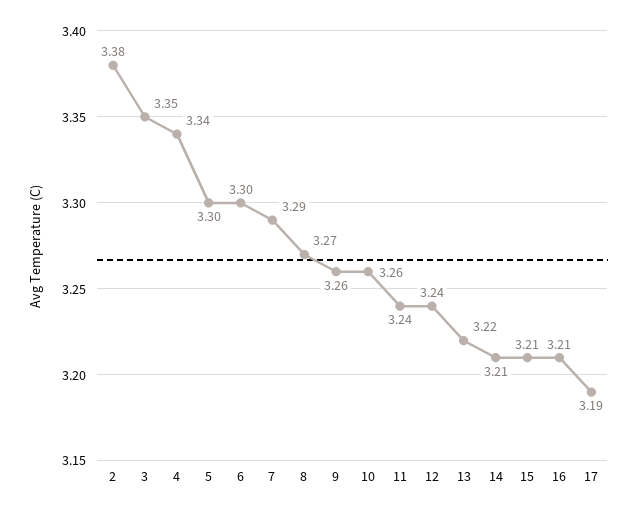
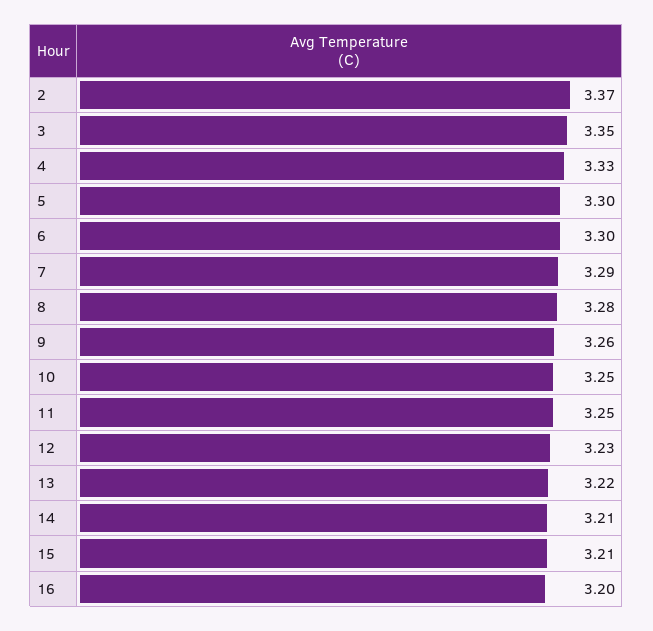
  {
-   "2": 3.38,
+   "2": 3.37,
    "3": 3.35,
-   "4": 3.34,
+   "4": 3.33,
    "5": 3.3,
    "6": 3.3,
    "7": 3.29,
-   "8": 3.27,
+   "8": 3.28,
    "9": 3.26,
-   "10": 3.26,
+   "10": 3.25,
-   "11": 3.24,
+   "11": 3.25,
-   "12": 3.24,
+   "12": 3.23,
    "13": 3.22,
    "14": 3.21,
    "15": 3.21,
-   "16": 3.21,
+   "16": 3.2
-   "17": 3.19
  }

